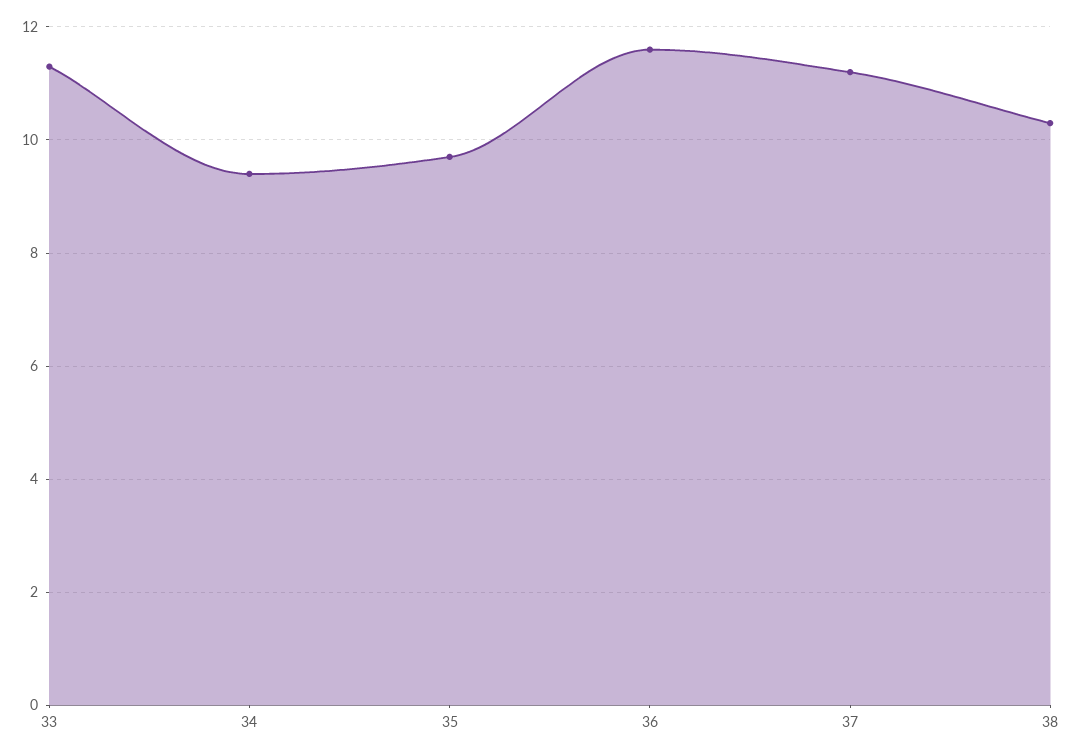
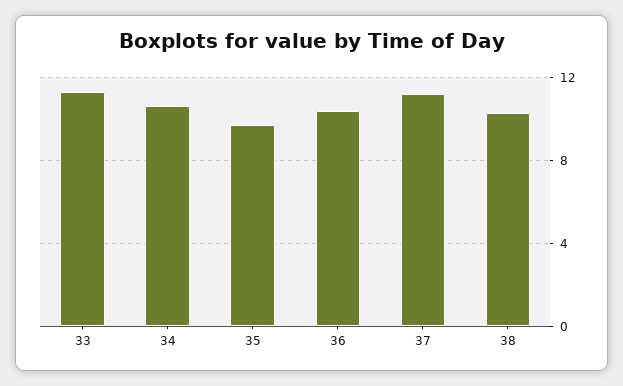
  {
    "33": 11.5,
-   "34": 9.5,
+   "34": 10.5,
    "35": 9.5,
-   "36": 11.5,
+   "36": 10.5,
    "37": 11,
    "38": 10.5
  }

